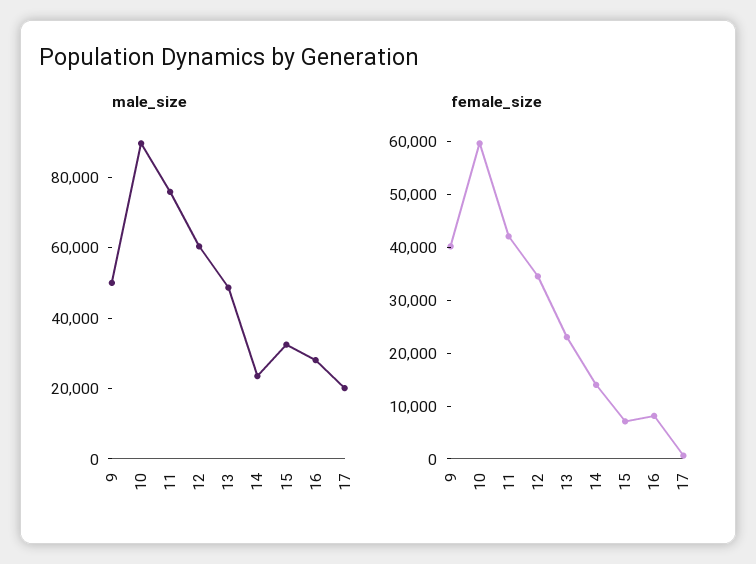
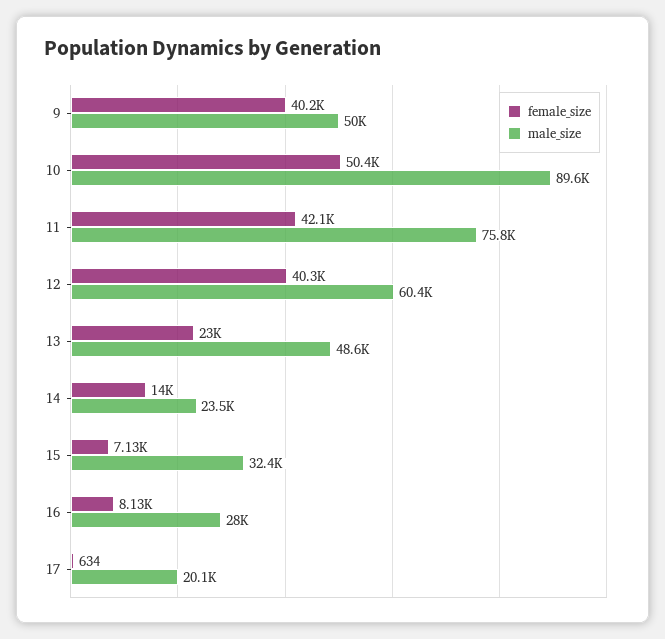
  {
    "male_size": {
      "9": 50000,
      "10": 89600,
      "11": 75800,
      "12": 60400,
      "13": 48600,
      "14": 23500,
      "15": 32400,
      "16": 28000,
      "17": 20100
    },
    "female_size": {
      "9": 40200,
-     "10": 60000,
+     "10": 50400,
      "11": 42100,
-     "12": 34000,
+     "12": 40300,
      "13": 23000,
      "14": 14000,
      "15": 7130,
      "16": 8130,
      "17": 634
    }
  }

